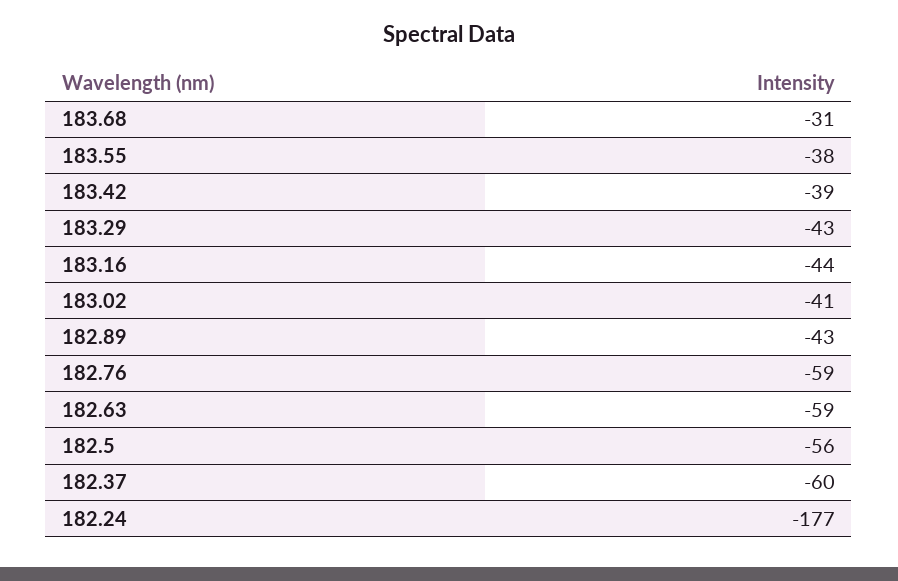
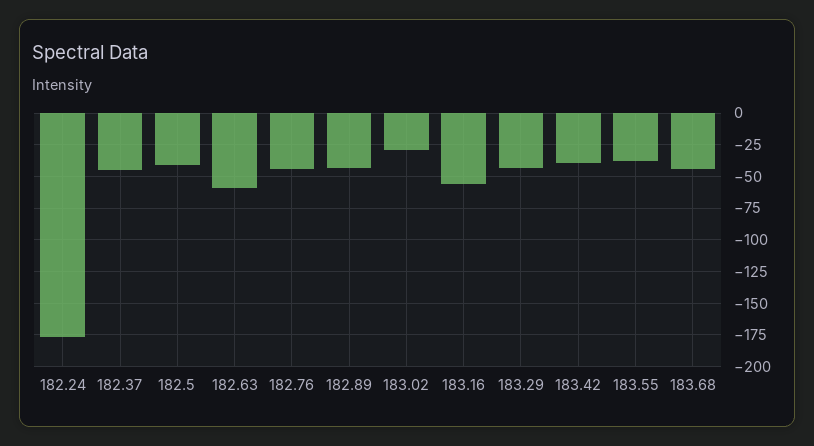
  {
-   "183.68": -31,
+   "183.68": -45,
    "183.55": -38,
    "183.42": -39,
    "183.29": -43,
-   "183.16": -44,
+   "183.16": -55,
-   "183.02": -41,
+   "183.02": -30,
    "182.89": -43,
-   "182.76": -59,
+   "182.76": -45,
    "182.63": -59,
-   "182.5": -56,
+   "182.5": -40,
-   "182.37": -60,
+   "182.37": -45,
    "182.24": -177
  }

